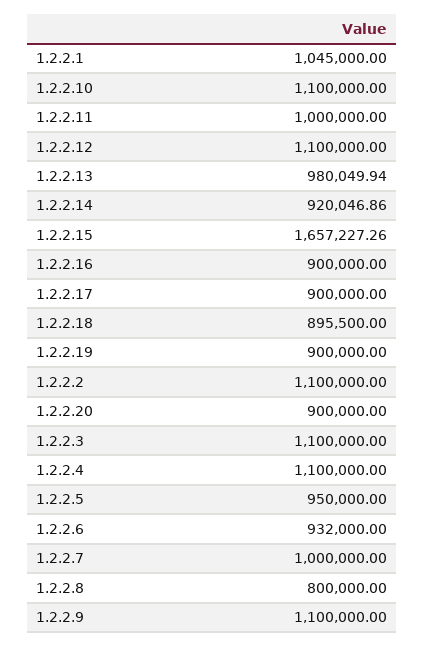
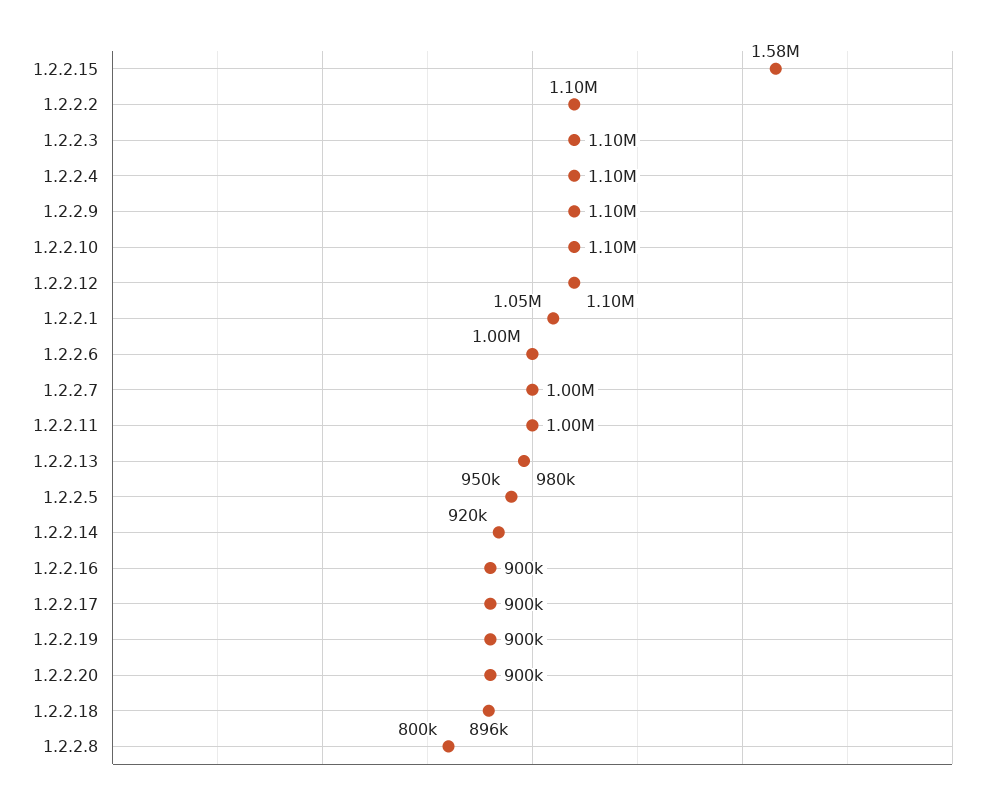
  {
    "1.2.2.1": 1045000,
    "1.2.2.10": 1100000,
    "1.2.2.11": 1000000,
    "1.2.2.12": 1100000,
    "1.2.2.13": 980049.94,
    "1.2.2.14": 920046.86,
-   "1.2.2.15": 1657227.26,
+   "1.2.2.15": 1580000,
    "1.2.2.16": 900000,
    "1.2.2.17": 900000,
    "1.2.2.18": 895500,
    "1.2.2.19": 900000,
    "1.2.2.2": 1100000,
    "1.2.2.20": 900000,
    "1.2.2.3": 1100000,
    "1.2.2.4": 1100000,
    "1.2.2.5": 950000,
-   "1.2.2.6": 932000,
+   "1.2.2.6": 1000000,
    "1.2.2.7": 1000000,
    "1.2.2.8": 800000,
    "1.2.2.9": 1100000
  }

